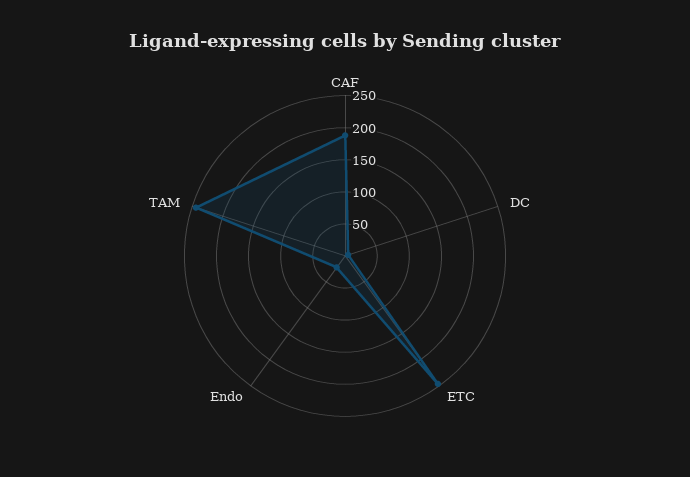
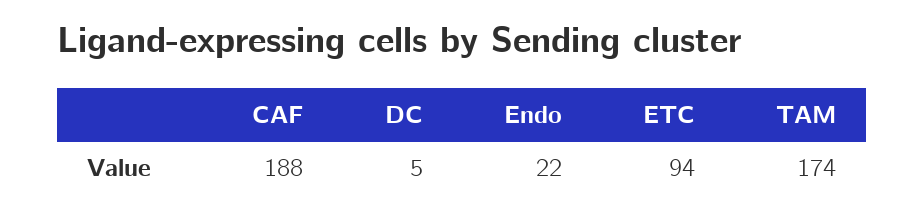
  {
    "CAF": 188,
    "DC": 5,
-   "ETC": 250,
+   "ETC": 94,
    "Endo": 22,
-   "TAM": 250
+   "TAM": 174
  }

